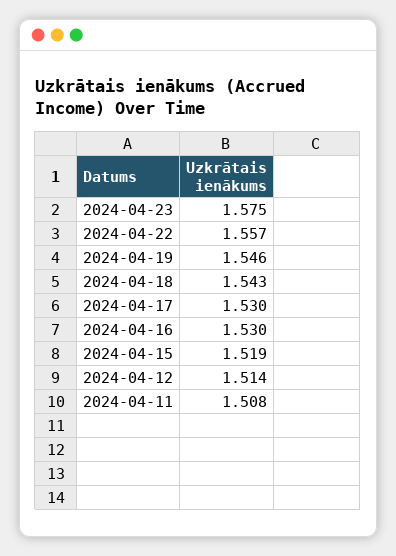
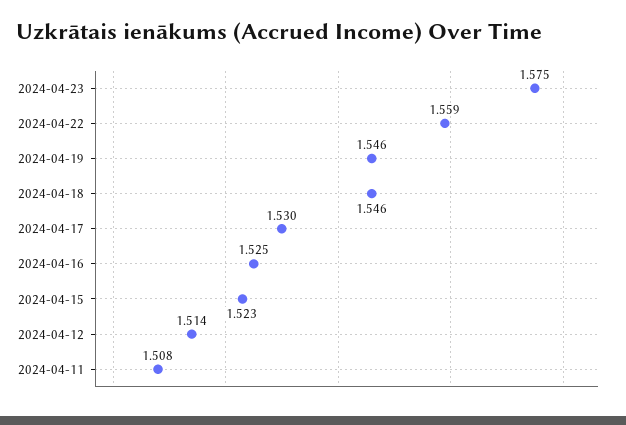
  {
    "2024-04-23": 1.575,
-   "2024-04-22": 1.557,
+   "2024-04-22": 1.559,
    "2024-04-19": 1.546,
-   "2024-04-18": 1.543,
+   "2024-04-18": 1.546,
    "2024-04-17": 1.53,
-   "2024-04-16": 1.53,
+   "2024-04-16": 1.525,
-   "2024-04-15": 1.519,
+   "2024-04-15": 1.523,
    "2024-04-12": 1.514,
    "2024-04-11": 1.508
  }

